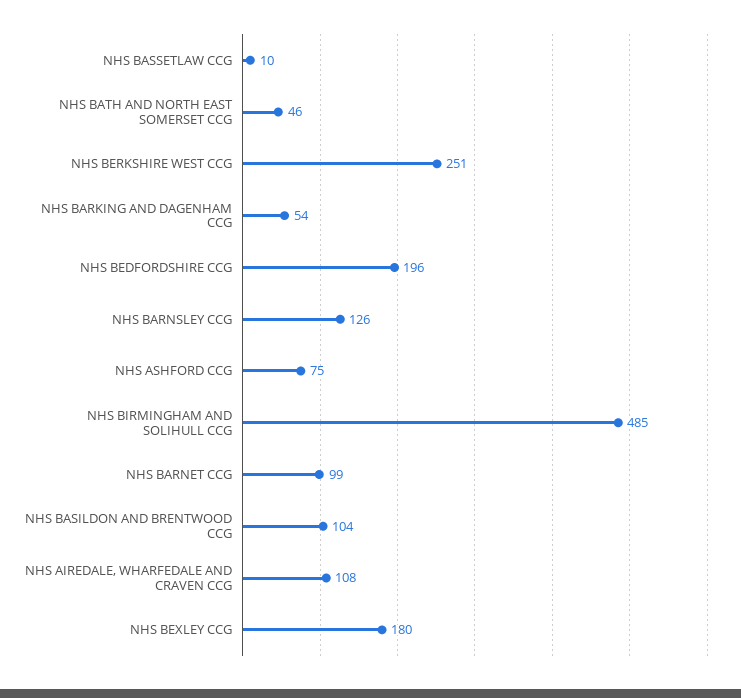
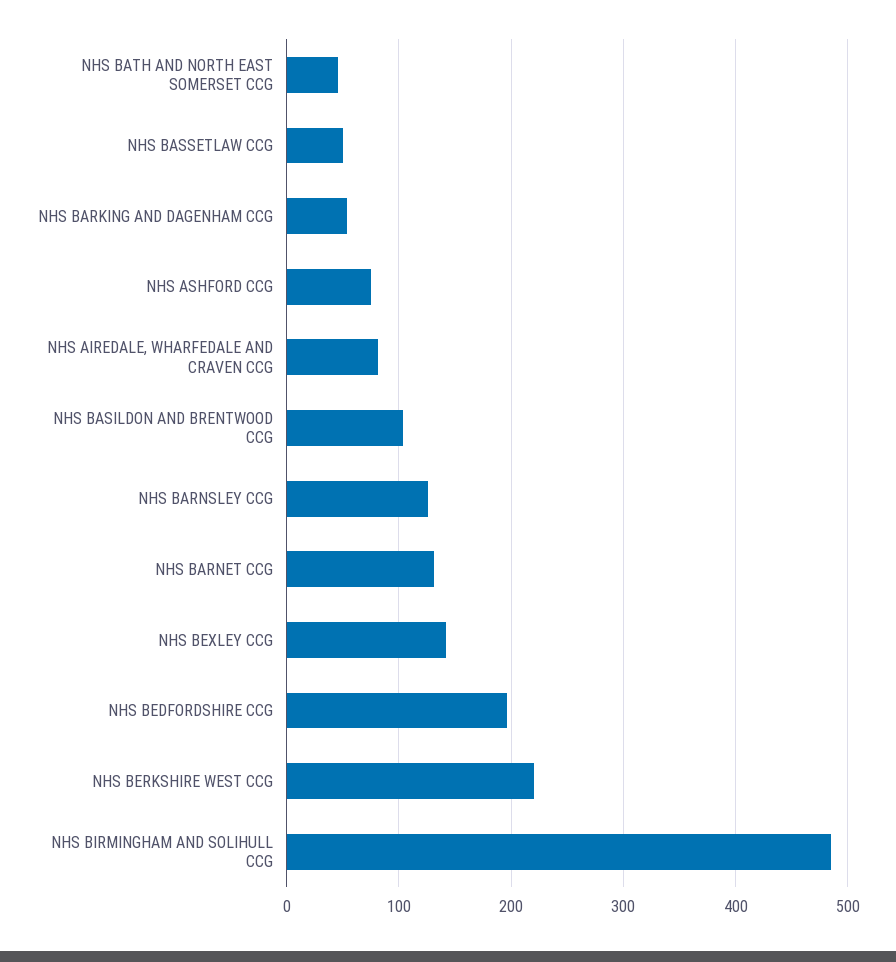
  {
-   "NHS BASSETLAW CCG": 10,
+   "NHS BASSETLAW CCG": 50,
    "NHS BATH AND NORTH EAST SOMERSET CCG": 46,
-   "NHS BERKSHIRE WEST CCG": 251,
+   "NHS BERKSHIRE WEST CCG": 220,
    "NHS BARKING AND DAGENHAM CCG": 54,
    "NHS BEDFORDSHIRE CCG": 196,
    "NHS BARNSLEY CCG": 126,
    "NHS ASHFORD CCG": 75,
    "NHS BIRMINGHAM AND SOLIHULL CCG": 485,
-   "NHS BARNET CCG": 99,
+   "NHS BARNET CCG": 130,
    "NHS BASILDON AND BRENTWOOD CCG": 104,
-   "NHS AIREDALE, WHARFEDALE AND CRAVEN CCG": 108,
+   "NHS AIREDALE, WHARFEDALE AND CRAVEN CCG": 80,
-   "NHS BEXLEY CCG": 180
+   "NHS BEXLEY CCG": 140
  }

